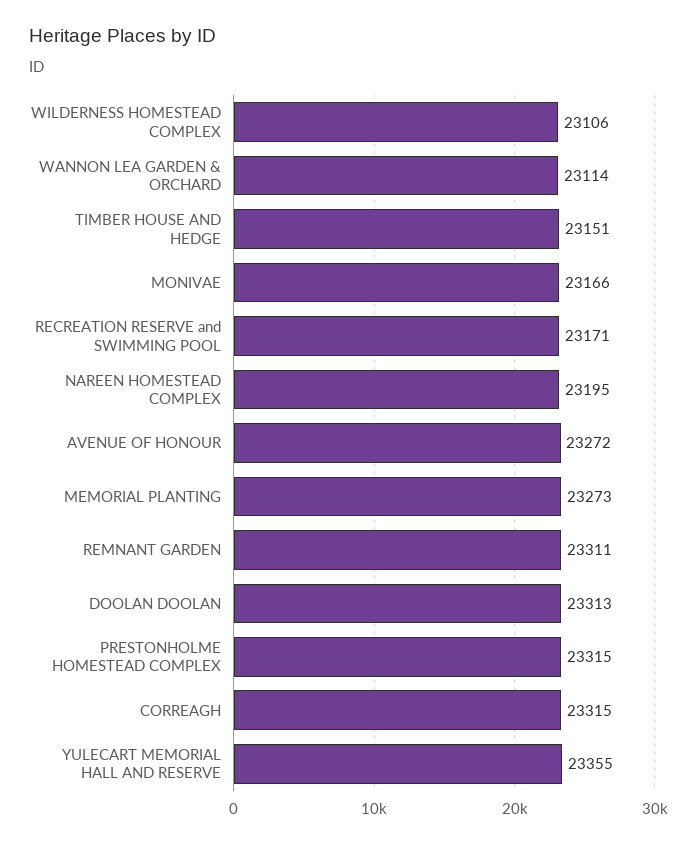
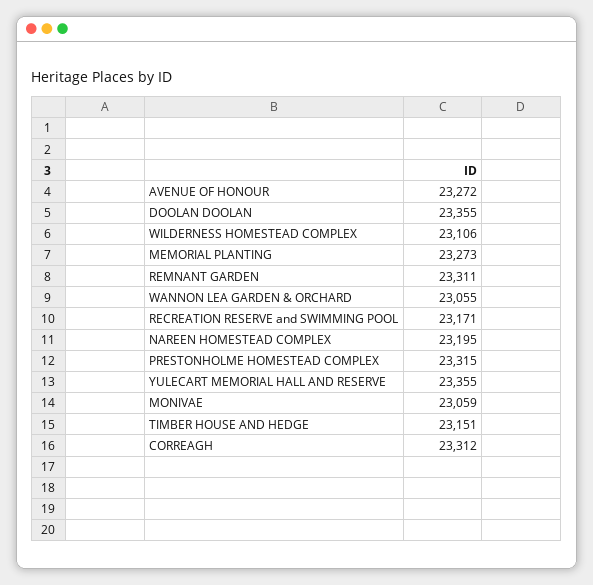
  {
    "WILDERNESS HOMESTEAD COMPLEX": 23106,
-   "WANNON LEA GARDEN & ORCHARD": 23114,
+   "WANNON LEA GARDEN & ORCHARD": 23055,
    "TIMBER HOUSE AND HEDGE": 23151,
-   "MONIVAE": 23166,
+   "MONIVAE": 23059,
    "RECREATION RESERVE and SWIMMING POOL": 23171,
    "NAREEN HOMESTEAD COMPLEX": 23195,
    "AVENUE OF HONOUR": 23272,
    "MEMORIAL PLANTING": 23273,
    "REMNANT GARDEN": 23311,
-   "DOOLAN DOOLAN": 23313,
+   "DOOLAN DOOLAN": 23355,
    "PRESTONHOLME HOMESTEAD COMPLEX": 23315,
-   "CORREAGH": 23315,
+   "CORREAGH": 23312,
    "YULECART MEMORIAL HALL AND RESERVE": 23355
  }

